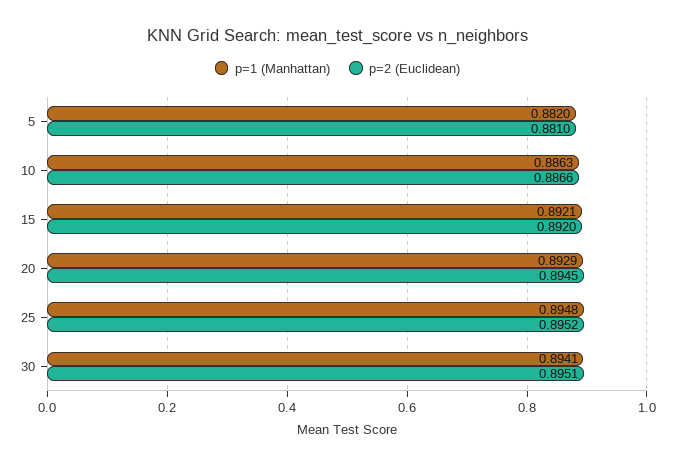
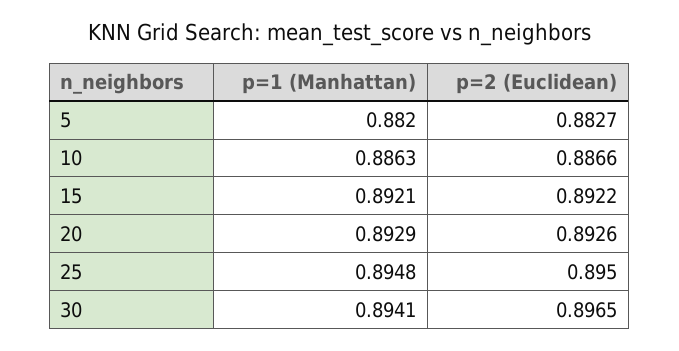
  {
    "p=1 (Manhattan)": {
      "5": 0.882,
      "10": 0.8863,
      "15": 0.8921,
      "20": 0.8929,
      "25": 0.8948,
      "30": 0.8941
    },
    "p=2 (Euclidean)": {
-     "5": 0.881,
+     "5": 0.8827,
      "10": 0.8866,
-     "15": 0.892,
+     "15": 0.8922,
-     "20": 0.8945,
+     "20": 0.8926,
-     "25": 0.8952,
+     "25": 0.895,
-     "30": 0.8951
+     "30": 0.8965
    }
  }

